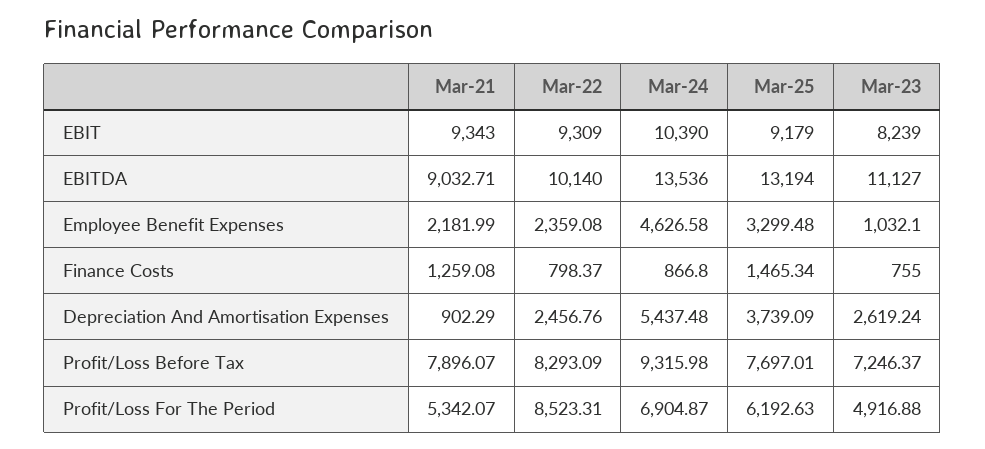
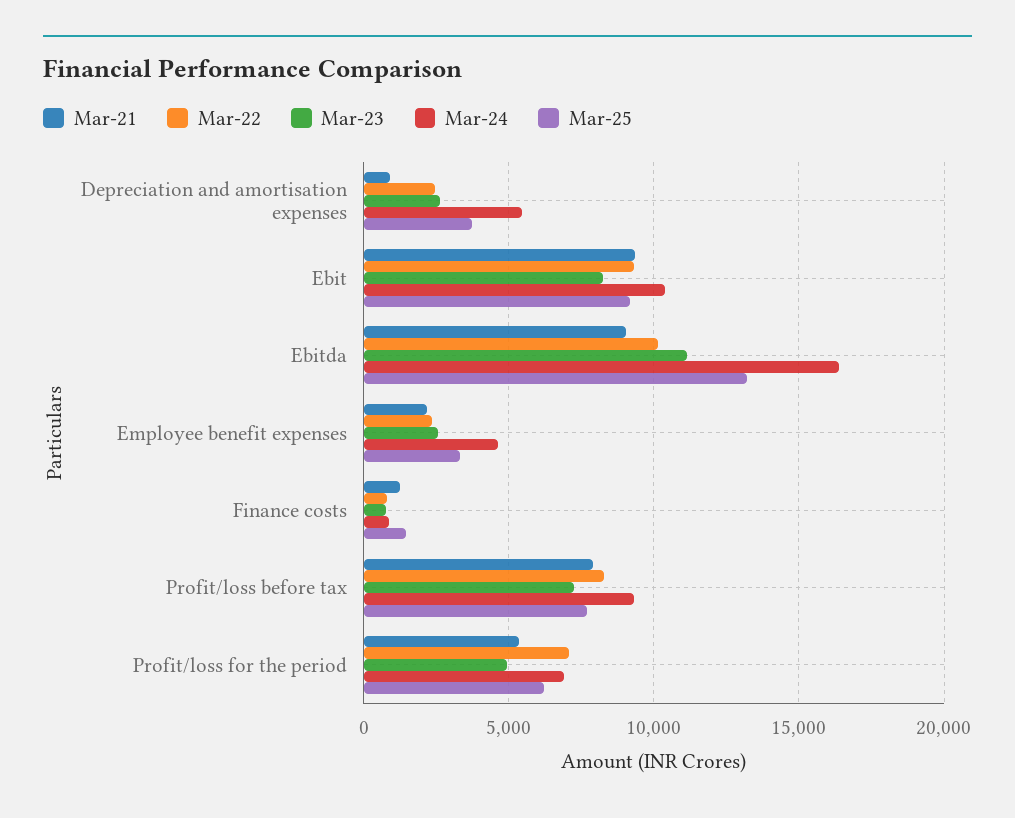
  {
    "Mar-21": {
      "EBIT": 9343,
      "EBITDA": 9032.71,
      "Employee Benefit Expenses": 2181.99,
      "Finance Costs": 1259.08,
      "Depreciation And Amortisation Expenses": 902.29,
      "Profit/Loss Before Tax": 7896.07,
      "Profit/Loss For The Period": 5342.07
    },
    "Mar-22": {
      "EBIT": 9309,
      "EBITDA": 10140,
      "Employee Benefit Expenses": 2359.08,
      "Finance Costs": 798.37,
      "Depreciation And Amortisation Expenses": 2456.76,
      "Profit/Loss Before Tax": 8293.09,
-     "Profit/Loss For The Period": 8523.31
+     "Profit/Loss For The Period": 7000
    },
    "Mar-24": {
      "EBIT": 10390,
-     "EBITDA": 13536,
+     "EBITDA": 16500,
      "Employee Benefit Expenses": 4626.58,
      "Finance Costs": 866.8,
      "Depreciation And Amortisation Expenses": 5437.48,
      "Profit/Loss Before Tax": 9315.98,
      "Profit/Loss For The Period": 6904.87
    },
    "Mar-25": {
      "EBIT": 9179,
      "EBITDA": 13194,
      "Employee Benefit Expenses": 3299.48,
      "Finance Costs": 1465.34,
      "Depreciation And Amortisation Expenses": 3739.09,
      "Profit/Loss Before Tax": 7697.01,
      "Profit/Loss For The Period": 6192.63
    },
    "Mar-23": {
      "EBIT": 8239,
      "EBITDA": 11127,
-     "Employee Benefit Expenses": 1032.1,
+     "Employee Benefit Expenses": 2500,
      "Finance Costs": 755,
      "Depreciation And Amortisation Expenses": 2619.24,
      "Profit/Loss Before Tax": 7246.37,
      "Profit/Loss For The Period": 4916.88
    }
  }

